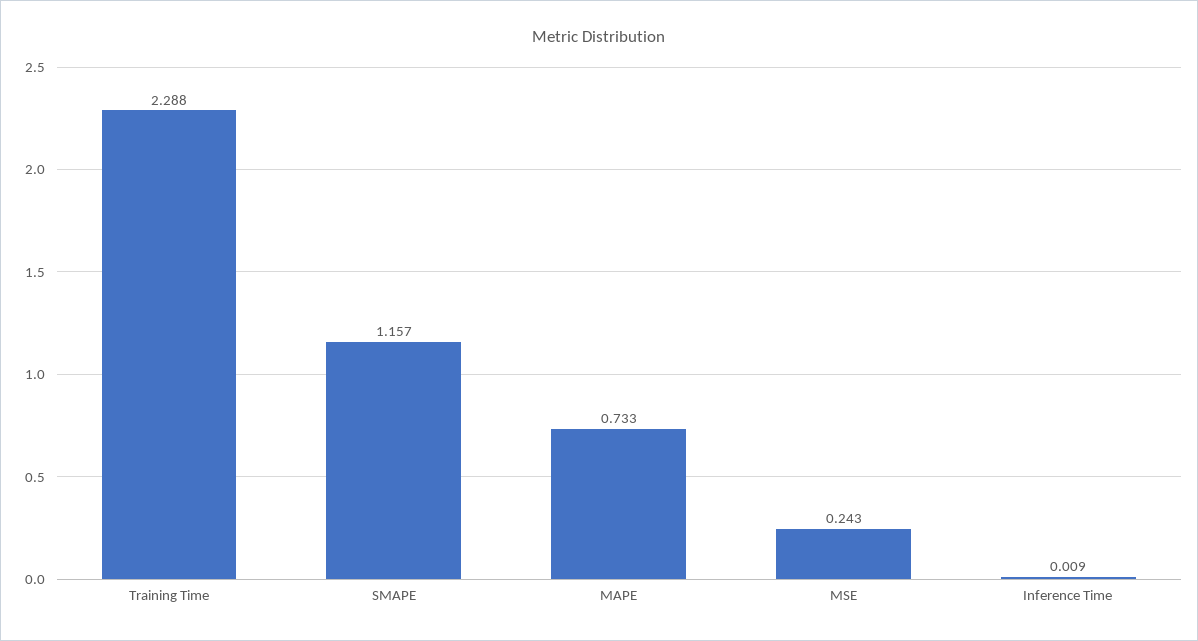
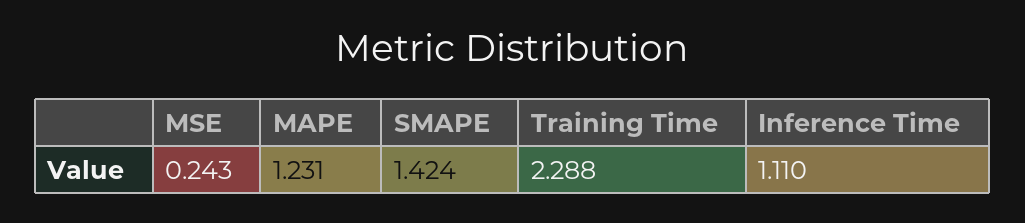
  {
    "Training Time": 2.288,
-   "SMAPE": 1.157,
+   "SMAPE": 1.424,
-   "MAPE": 0.733,
+   "MAPE": 1.231,
    "MSE": 0.243,
-   "Inference Time": 0.009
+   "Inference Time": 1.11
  }

